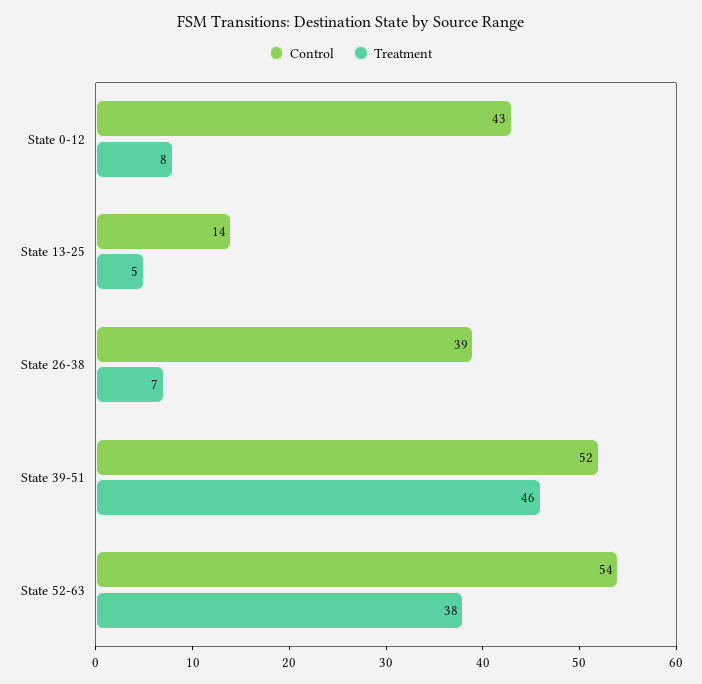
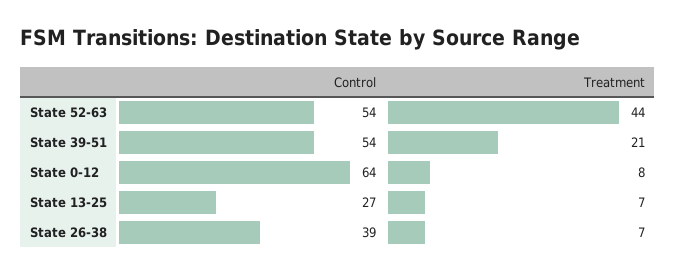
  {
    "Control": {
-     "State 0-12": 43,
+     "State 0-12": 64,
-     "State 13-25": 14,
+     "State 13-25": 27,
      "State 26-38": 39,
-     "State 39-51": 52,
+     "State 39-51": 54,
      "State 52-63": 54
    },
    "Treatment": {
      "State 0-12": 8,
-     "State 13-25": 5,
+     "State 13-25": 7,
      "State 26-38": 7,
-     "State 39-51": 46,
+     "State 39-51": 21,
-     "State 52-63": 38
+     "State 52-63": 44
    }
  }

